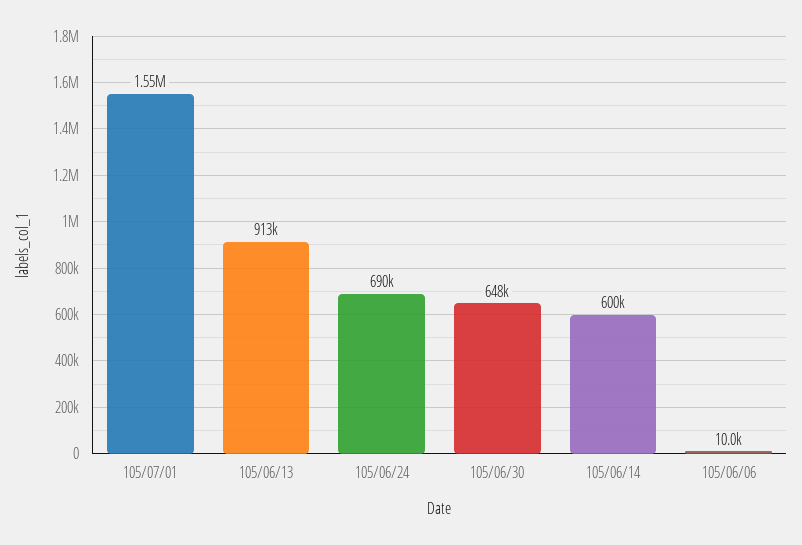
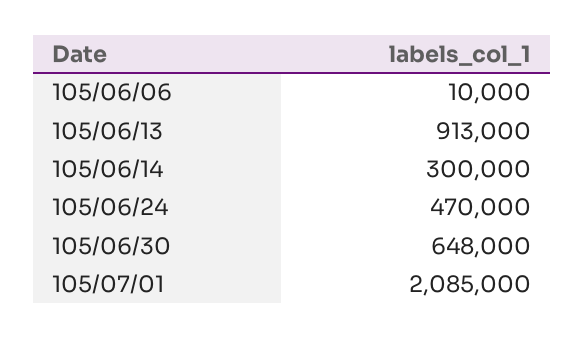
  {
-   "105/07/01": 1550000,
+   "105/07/01": 2085000,
    "105/06/13": 913000,
-   "105/06/24": 690000,
+   "105/06/24": 470000,
    "105/06/30": 648000,
-   "105/06/14": 600000,
+   "105/06/14": 300000,
    "105/06/06": 10000
  }

